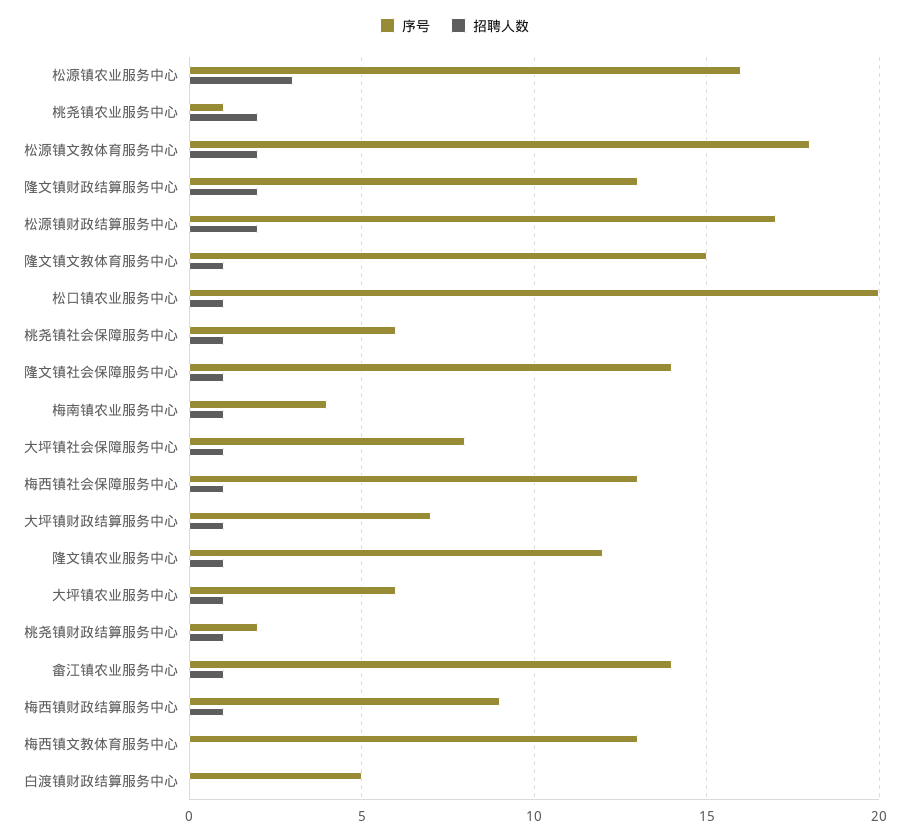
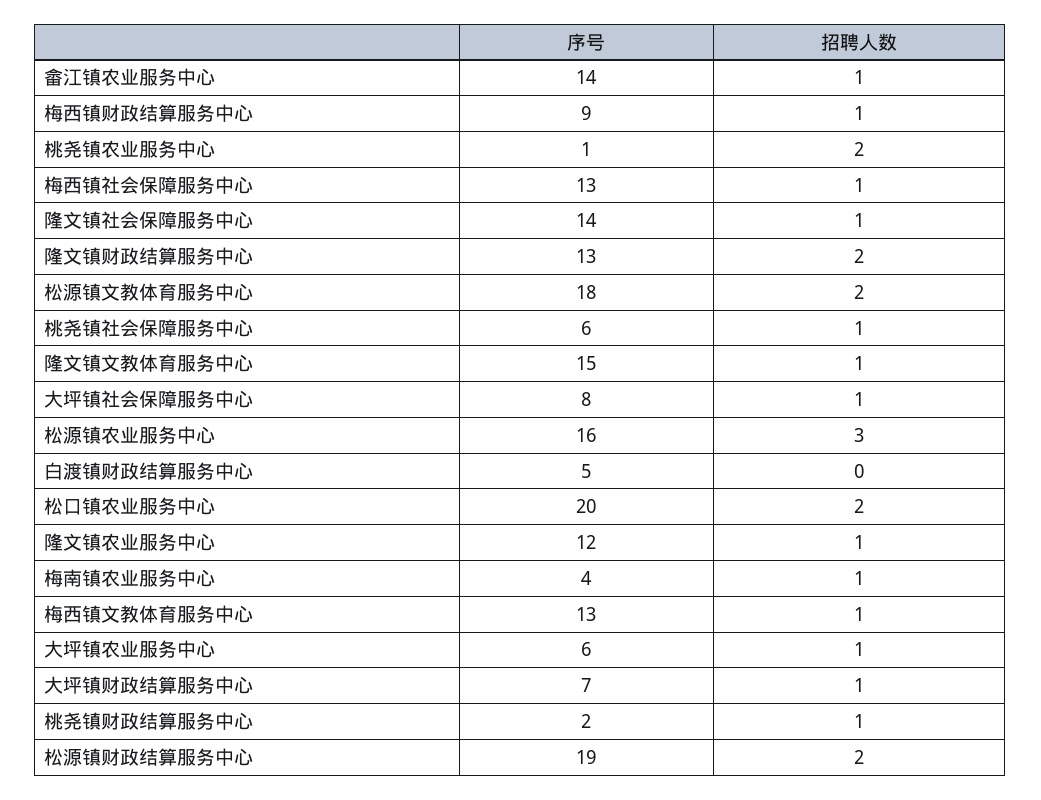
  {
    "序号": {
      "松源镇农业服务中心": 16,
      "桃尧镇农业服务中心": 1,
      "松源镇文教体育服务中心": 18,
      "隆文镇财政结算服务中心": 13,
-     "松源镇财政结算服务中心": 17,
+     "松源镇财政结算服务中心": 19,
      "隆文镇文教体育服务中心": 15,
      "松口镇农业服务中心": 20,
      "桃尧镇社会保障服务中心": 6,
      "隆文镇社会保障服务中心": 14,
      "梅南镇农业服务中心": 4,
      "大坪镇社会保障服务中心": 8,
      "梅西镇社会保障服务中心": 13,
      "大坪镇财政结算服务中心": 7,
      "隆文镇农业服务中心": 12,
      "大坪镇农业服务中心": 6,
      "桃尧镇财政结算服务中心": 2,
      "畲江镇农业服务中心": 14,
      "梅西镇财政结算服务中心": 9,
      "梅西镇文教体育服务中心": 13,
      "白渡镇财政结算服务中心": 5
    },
    "招聘人数": {
      "松源镇农业服务中心": 3,
      "桃尧镇农业服务中心": 2,
      "松源镇文教体育服务中心": 2,
      "隆文镇财政结算服务中心": 2,
      "松源镇财政结算服务中心": 2,
      "隆文镇文教体育服务中心": 1,
-     "松口镇农业服务中心": 1,
+     "松口镇农业服务中心": 2,
      "桃尧镇社会保障服务中心": 1,
      "隆文镇社会保障服务中心": 1,
      "梅南镇农业服务中心": 1,
      "大坪镇社会保障服务中心": 1,
      "梅西镇社会保障服务中心": 1,
      "大坪镇财政结算服务中心": 1,
      "隆文镇农业服务中心": 1,
      "大坪镇农业服务中心": 1,
      "桃尧镇财政结算服务中心": 1,
      "畲江镇农业服务中心": 1,
      "梅西镇财政结算服务中心": 1,
-     "梅西镇文教体育服务中心": 0,
+     "梅西镇文教体育服务中心": 1,
      "白渡镇财政结算服务中心": 0
    }
  }

